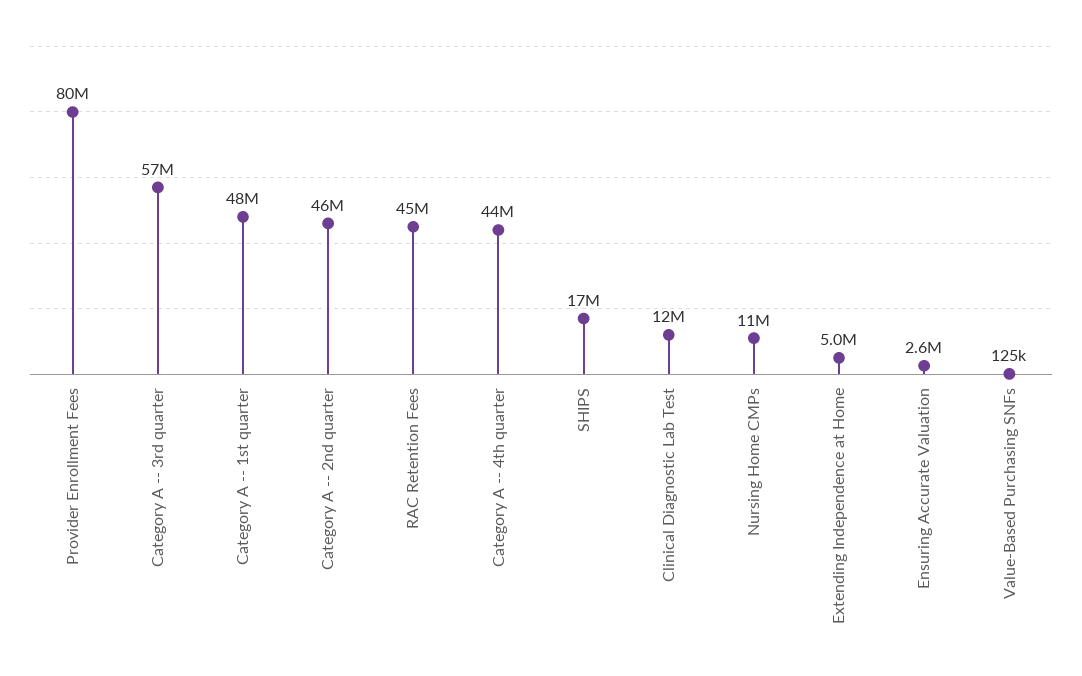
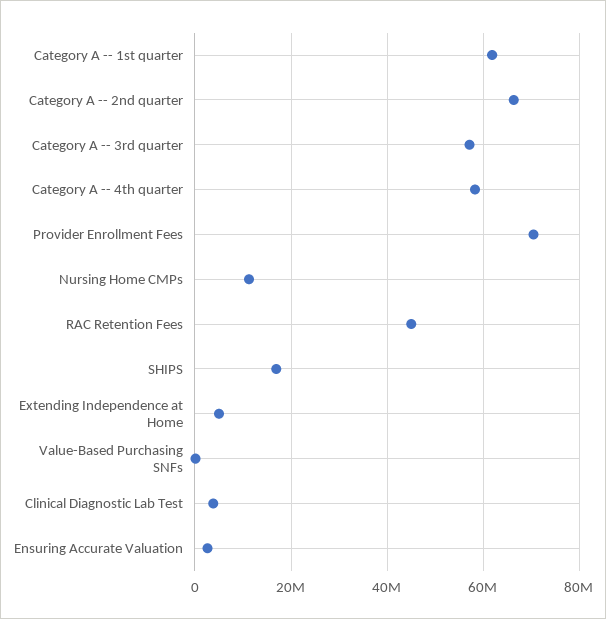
  {
-   "Provider Enrollment Fees": 80000000,
+   "Provider Enrollment Fees": 70000000,
    "Category A -- 3rd quarter": 57000000,
-   "Category A -- 1st quarter": 48000000,
+   "Category A -- 1st quarter": 62000000,
-   "Category A -- 2nd quarter": 46000000,
+   "Category A -- 2nd quarter": 66000000,
    "RAC Retention Fees": 45000000,
-   "Category A -- 4th quarter": 44000000,
+   "Category A -- 4th quarter": 58000000,
    "SHIPS": 17000000,
-   "Clinical Diagnostic Lab Test": 12000000,
+   "Clinical Diagnostic Lab Test": 4000000,
    "Nursing Home CMPs": 11000000,
    "Extending Independence at Home": 5000000,
    "Ensuring Accurate Valuation": 2600000,
    "Value-Based Purchasing SNFs": 125000
  }

